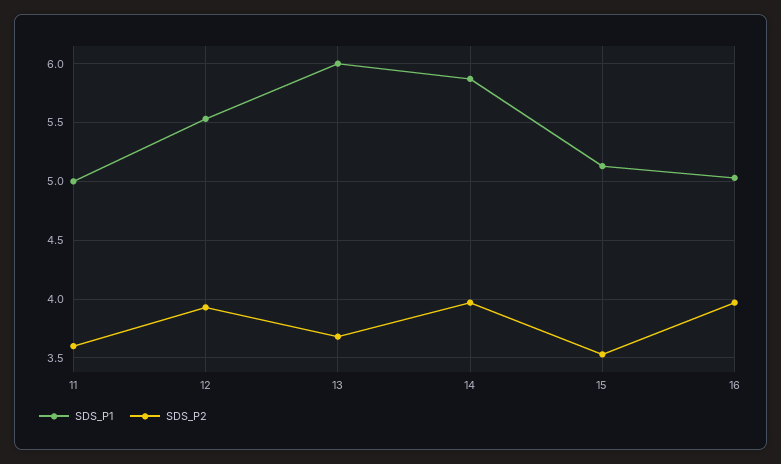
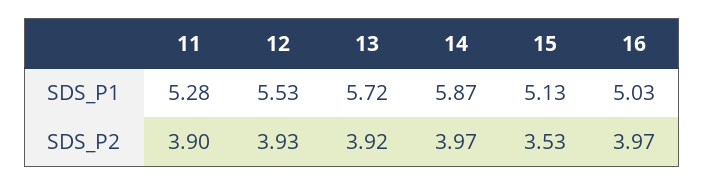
  {
    "SDS_P1": {
-     "11": 5,
+     "11": 5.28,
      "12": 5.53,
-     "13": 6,
+     "13": 5.72,
      "14": 5.87,
      "15": 5.13,
      "16": 5.03
    },
    "SDS_P2": {
-     "11": 3.6,
+     "11": 3.9,
      "12": 3.93,
-     "13": 3.7,
+     "13": 3.92,
      "14": 3.97,
      "15": 3.53,
      "16": 3.97
    }
  }

